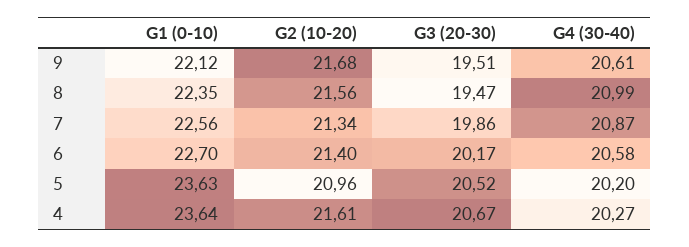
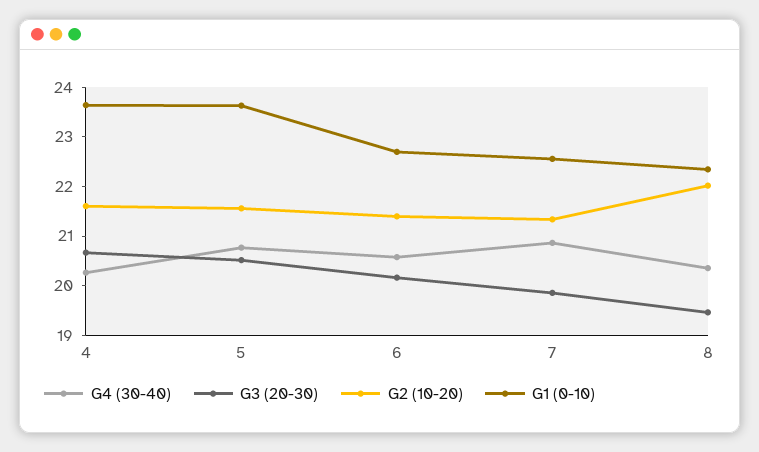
  {
    "G1 (0-10)": {
-     "9": 22.12,
      "8": 22.35,
      "7": 22.56,
      "6": 22.7,
      "5": 23.63,
      "4": 23.64
    },
    "G2 (10-20)": {
-     "9": 21.68,
-     "8": 21.56,
+     "8": 22,
      "7": 21.34,
      "6": 21.4,
-     "5": 20.96,
+     "5": 21.6,
      "4": 21.61
    },
    "G3 (20-30)": {
-     "9": 19.51,
      "8": 19.47,
      "7": 19.86,
      "6": 20.17,
      "5": 20.52,
      "4": 20.67
    },
    "G4 (30-40)": {
-     "9": 20.61,
-     "8": 20.99,
+     "8": 20.4,
      "7": 20.87,
      "6": 20.58,
-     "5": 20.2,
+     "5": 20.8,
      "4": 20.27
    }
  }

